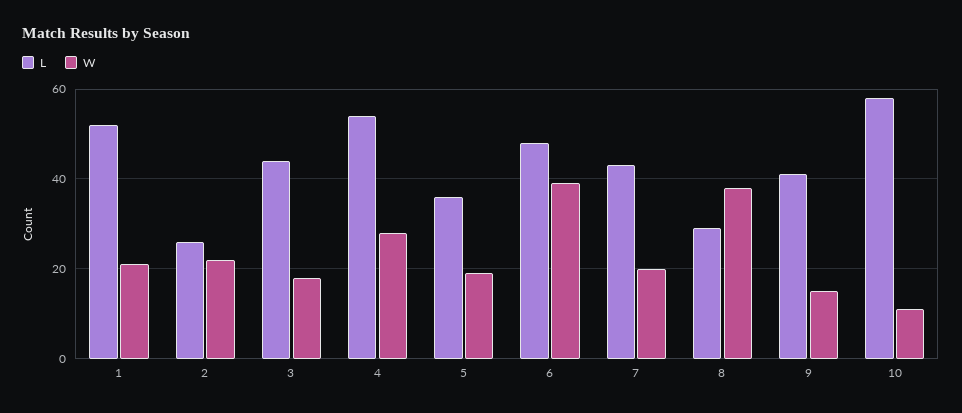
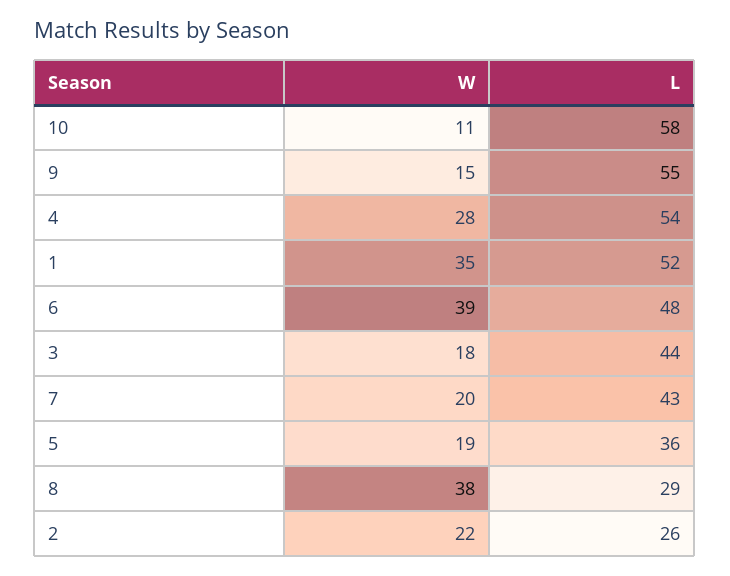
  {
    "L": {
      "1": 52,
      "2": 26,
      "3": 44,
      "4": 54,
      "5": 36,
      "6": 48,
      "7": 43,
      "8": 29,
-     "9": 40,
+     "9": 55,
      "10": 58
    },
    "W": {
-     "1": 20,
+     "1": 35,
      "2": 22,
      "3": 18,
      "4": 28,
      "5": 19,
      "6": 39,
      "7": 20,
      "8": 38,
      "9": 15,
      "10": 11
    }
  }

